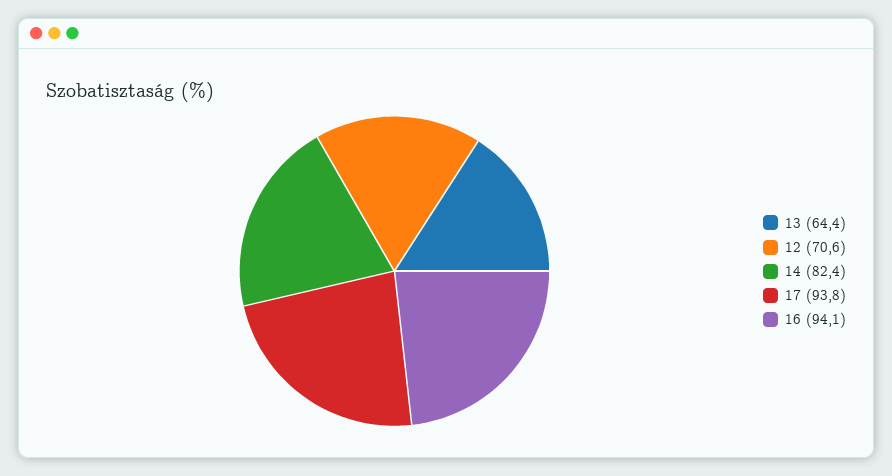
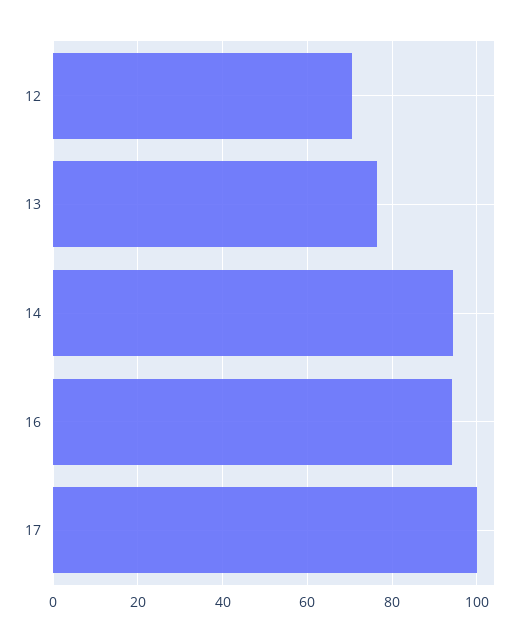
  {
-   "13": 64.4,
+   "13": 76,
    "12": 70.6,
-   "14": 82.4,
+   "14": 94,
-   "17": 93.8,
+   "17": 100,
    "16": 94.1
  }

